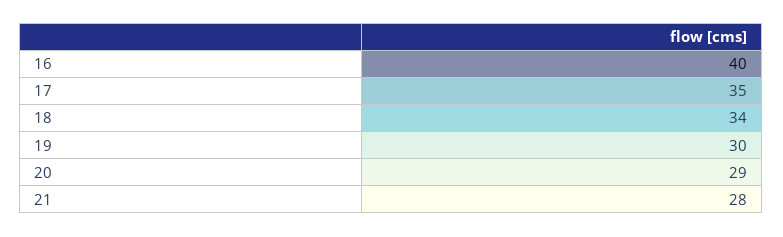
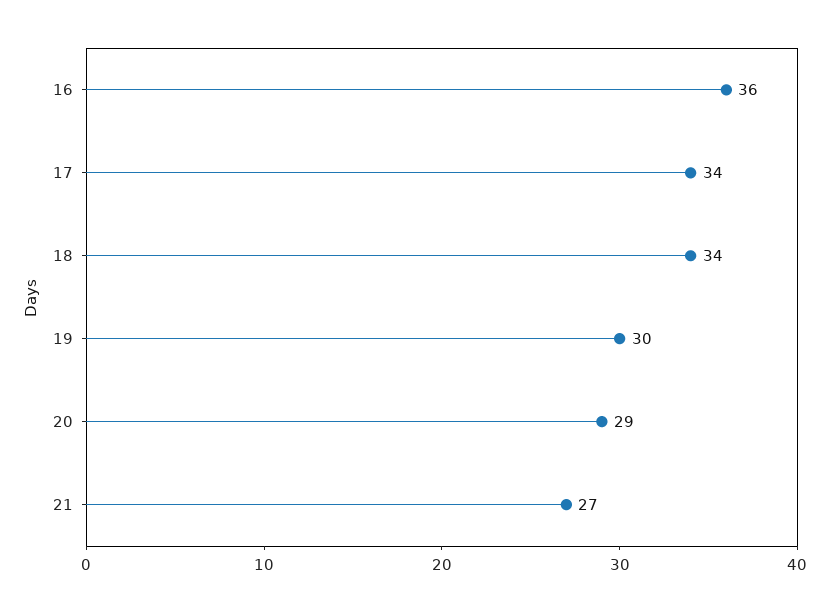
  {
-   "16": 40,
+   "16": 36,
-   "17": 35,
+   "17": 34,
    "18": 34,
    "19": 30,
    "20": 29,
-   "21": 28
+   "21": 27
  }

